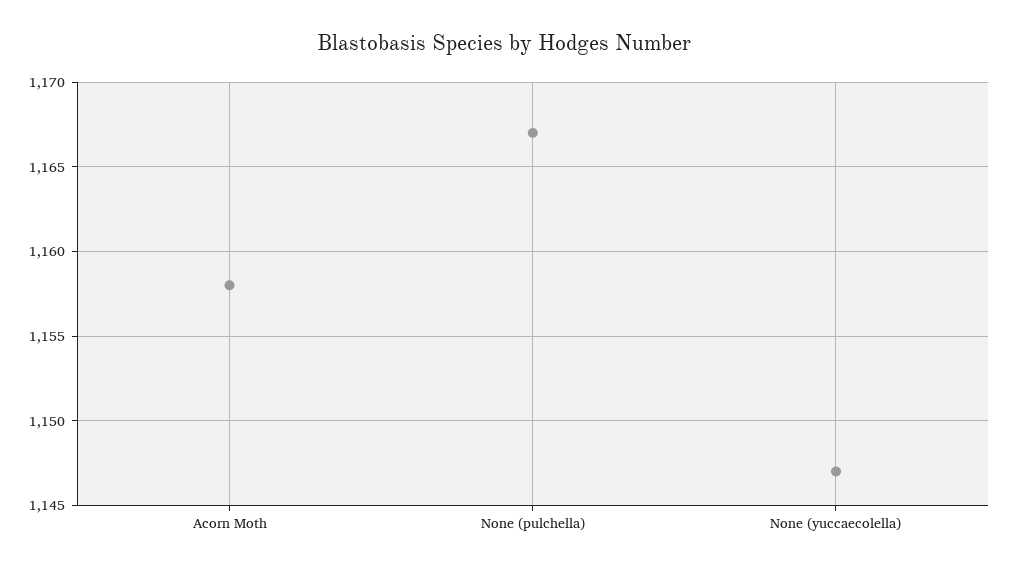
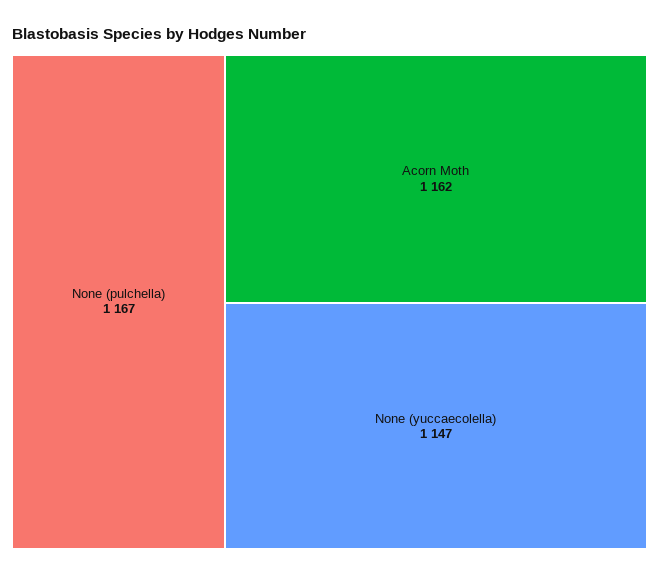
  {
-   "Acorn Moth": 1158,
+   "Acorn Moth": 1162,
    "None (pulchella)": 1167,
    "None (yuccaecolella)": 1147
  }

